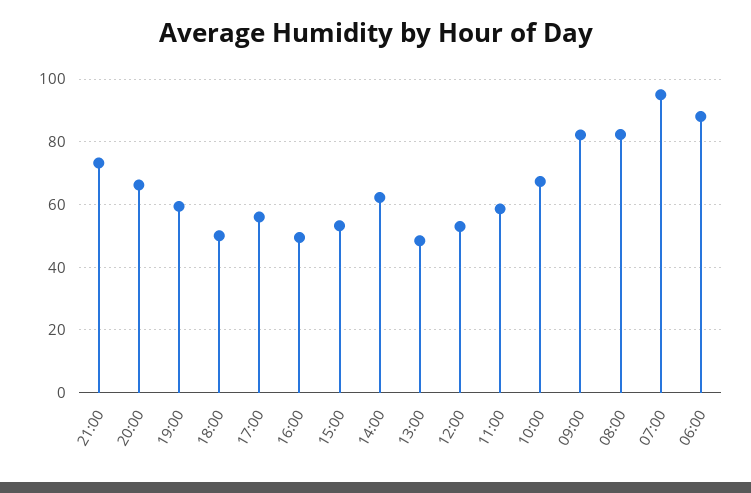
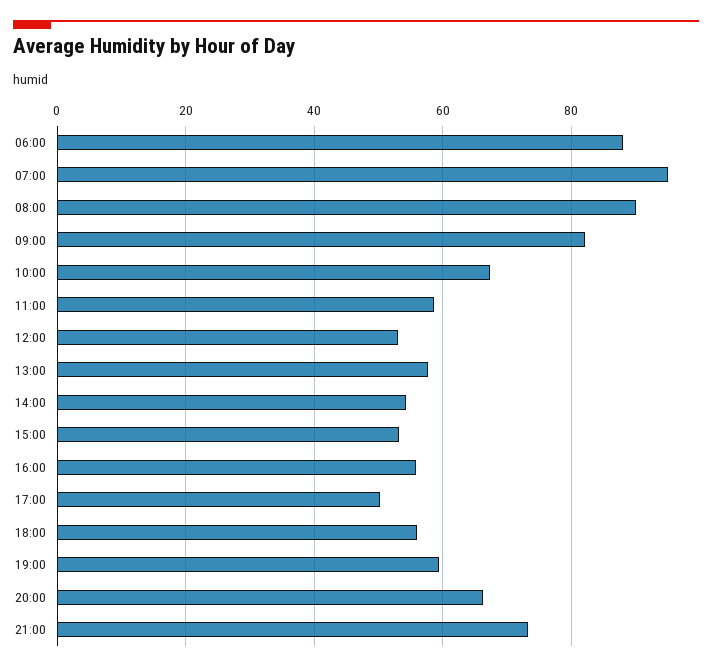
  {
    "21:00": 74,
    "20:00": 66,
    "19:00": 60,
-   "18:00": 50,
+   "18:00": 56,
-   "17:00": 56,
+   "17:00": 50,
-   "16:00": 50,
+   "16:00": 56,
    "15:00": 54,
-   "14:00": 62,
+   "14:00": 54,
-   "13:00": 48,
+   "13:00": 58,
    "12:00": 54,
    "11:00": 58,
    "10:00": 68,
    "09:00": 82,
-   "08:00": 82,
+   "08:00": 90,
    "07:00": 96,
    "06:00": 88
  }

